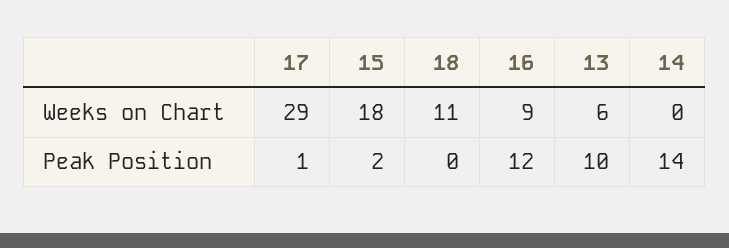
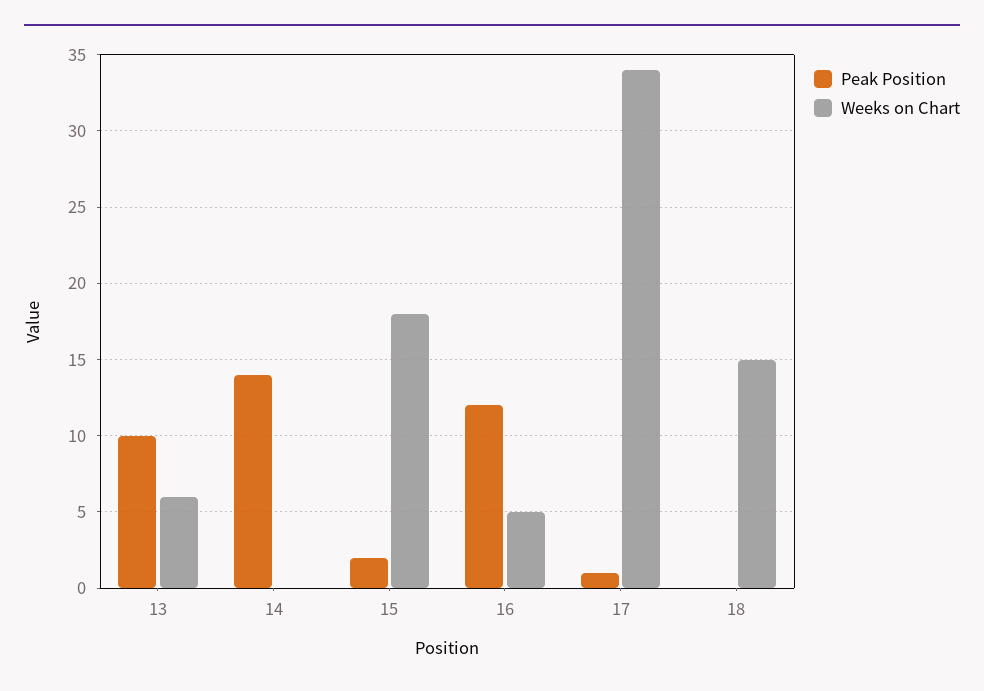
  {
    "Weeks on Chart": {
-     "17": 29,
+     "17": 34,
      "15": 18,
-     "18": 11,
+     "18": 15,
-     "16": 9,
+     "16": 5,
      "13": 6,
      "14": 0
    },
    "Peak Position": {
      "17": 1,
      "15": 2,
      "18": 0,
      "16": 12,
      "13": 10,
      "14": 14
    }
  }

